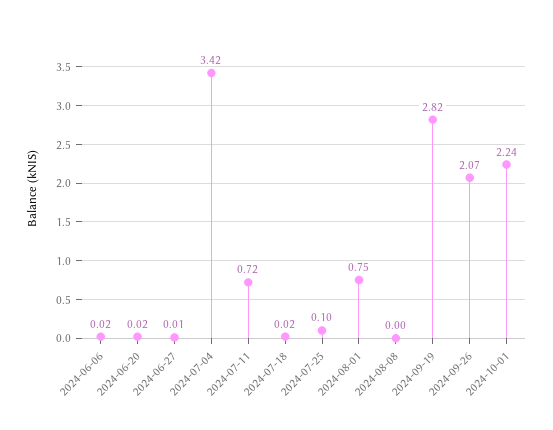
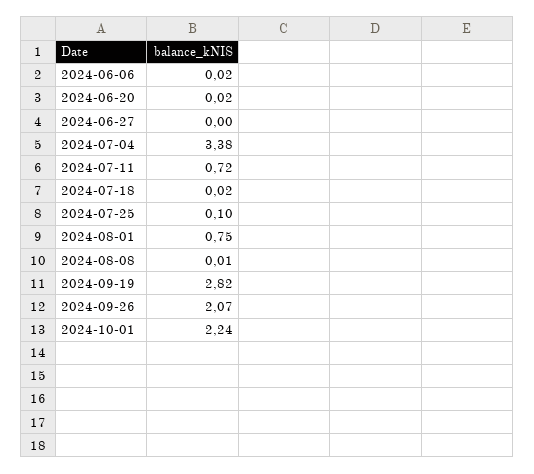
  {
    "2024-06-06": 0.02,
    "2024-06-20": 0.02,
-   "2024-06-27": 0.01,
+   "2024-06-27": 0,
-   "2024-07-04": 3.42,
+   "2024-07-04": 3.38,
    "2024-07-11": 0.72,
    "2024-07-18": 0.02,
    "2024-07-25": 0.1,
    "2024-08-01": 0.75,
-   "2024-08-08": 0,
+   "2024-08-08": 0.01,
    "2024-09-19": 2.82,
    "2024-09-26": 2.07,
    "2024-10-01": 2.24
  }

